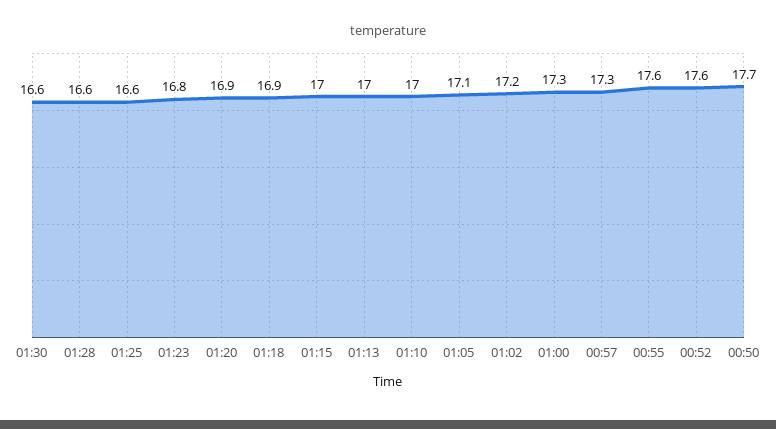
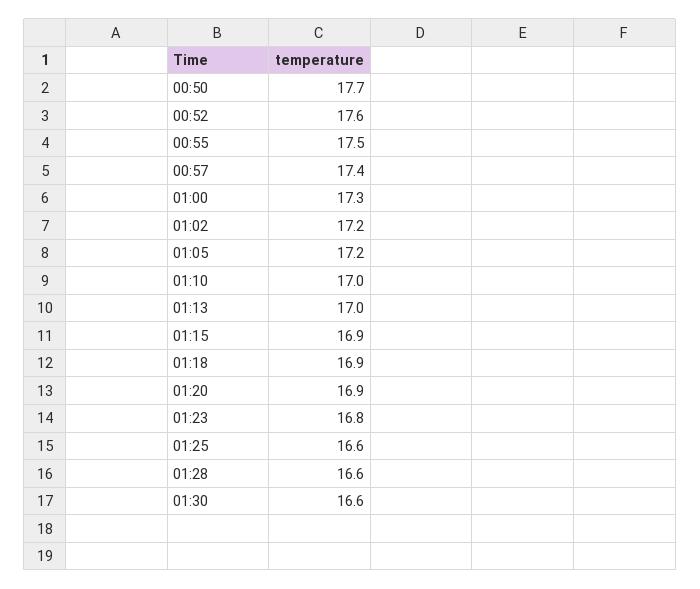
  {
    "01:30": 16.6,
    "01:28": 16.6,
    "01:25": 16.6,
    "01:23": 16.8,
    "01:20": 16.9,
    "01:18": 16.9,
-   "01:15": 17,
+   "01:15": 16.9,
    "01:13": 17,
    "01:10": 17,
-   "01:05": 17.1,
+   "01:05": 17.2,
    "01:02": 17.2,
    "01:00": 17.3,
-   "00:57": 17.3,
+   "00:57": 17.4,
-   "00:55": 17.6,
+   "00:55": 17.5,
    "00:52": 17.6,
    "00:50": 17.7
  }

